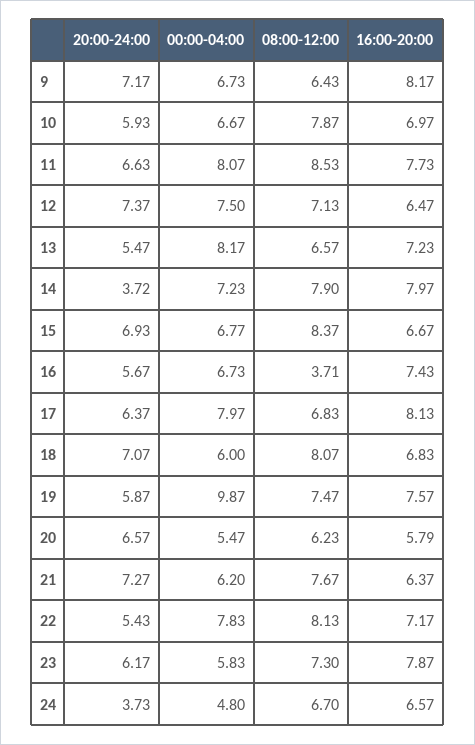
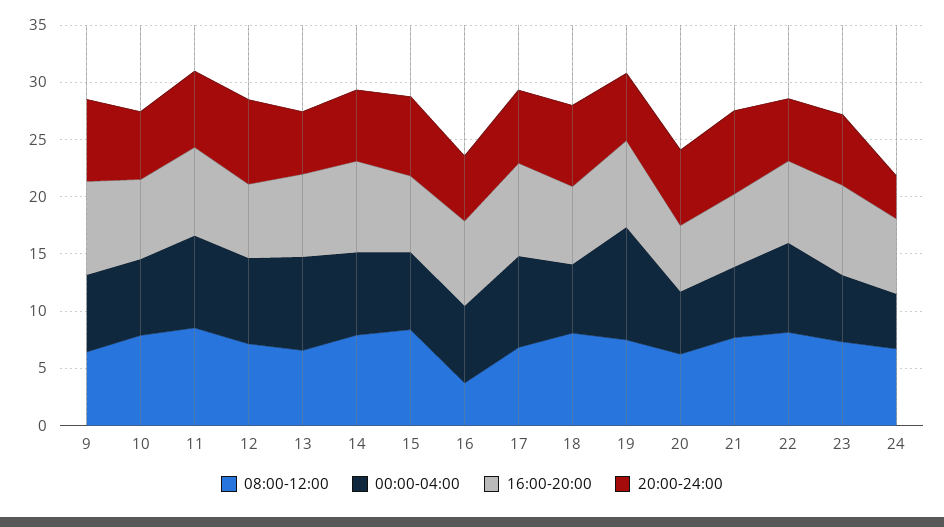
  {
    "20:00-24:00": {
      "9": 7.17,
      "10": 5.93,
      "11": 6.63,
      "12": 7.37,
      "13": 5.47,
-     "14": 3.72,
+     "14": 6,
      "15": 6.93,
      "16": 5.67,
      "17": 6.37,
      "18": 7.07,
      "19": 5.87,
      "20": 6.57,
      "21": 7.27,
      "22": 5.43,
      "23": 6.17,
      "24": 3.73
    },
    "00:00-04:00": {
      "9": 6.73,
      "10": 6.67,
      "11": 8.07,
      "12": 7.5,
      "13": 8.17,
      "14": 7.23,
      "15": 6.77,
      "16": 6.73,
      "17": 7.97,
      "18": 6,
      "19": 9.87,
      "20": 5.47,
      "21": 6.2,
      "22": 7.83,
      "23": 5.83,
      "24": 4.8
    },
    "08:00-12:00": {
      "9": 6.43,
      "10": 7.87,
      "11": 8.53,
      "12": 7.13,
      "13": 6.57,
      "14": 7.9,
      "15": 8.37,
      "16": 3.71,
      "17": 6.83,
      "18": 8.07,
      "19": 7.47,
      "20": 6.23,
      "21": 7.67,
      "22": 8.13,
      "23": 7.3,
      "24": 6.7
    },
    "16:00-20:00": {
      "9": 8.17,
      "10": 6.97,
      "11": 7.73,
      "12": 6.47,
      "13": 7.23,
      "14": 7.97,
      "15": 6.67,
      "16": 7.43,
      "17": 8.13,
      "18": 6.83,
      "19": 7.57,
      "20": 5.79,
      "21": 6.37,
      "22": 7.17,
      "23": 7.87,
      "24": 6.57
    }
  }

